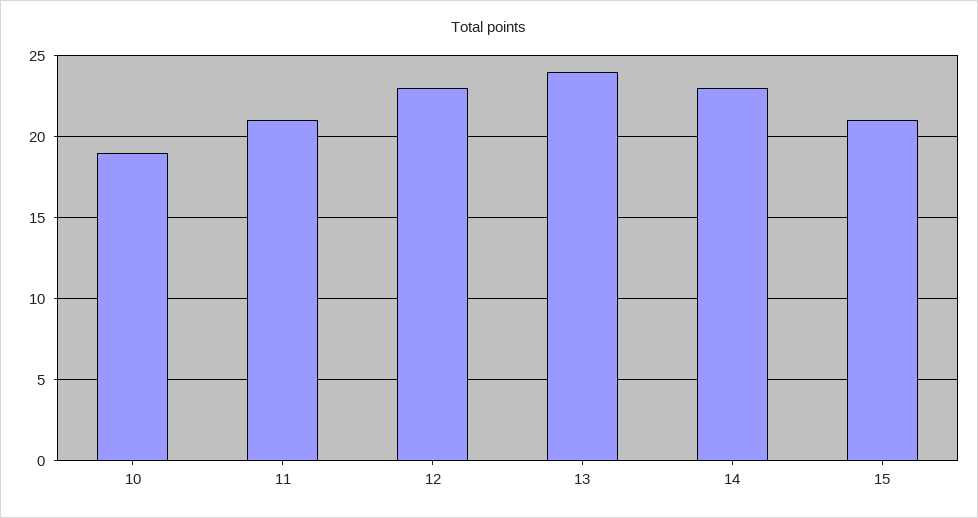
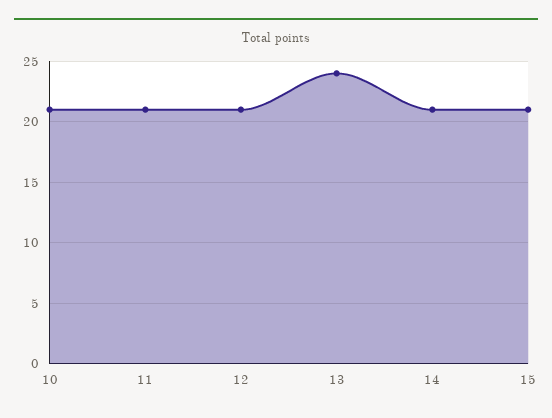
  {
-   "10": 19,
+   "10": 21,
    "11": 21,
-   "12": 23,
+   "12": 21,
    "13": 24,
-   "14": 23,
+   "14": 21,
    "15": 21
  }

